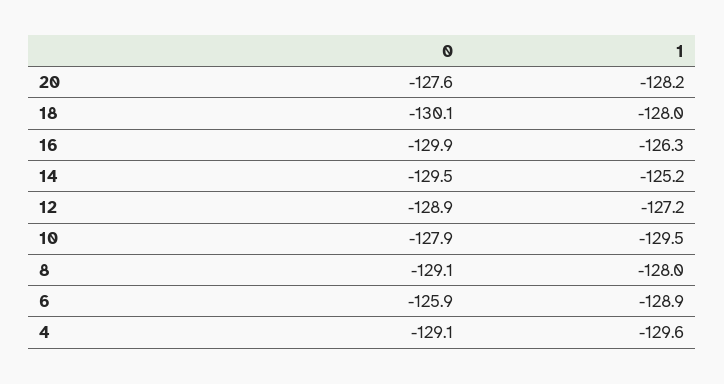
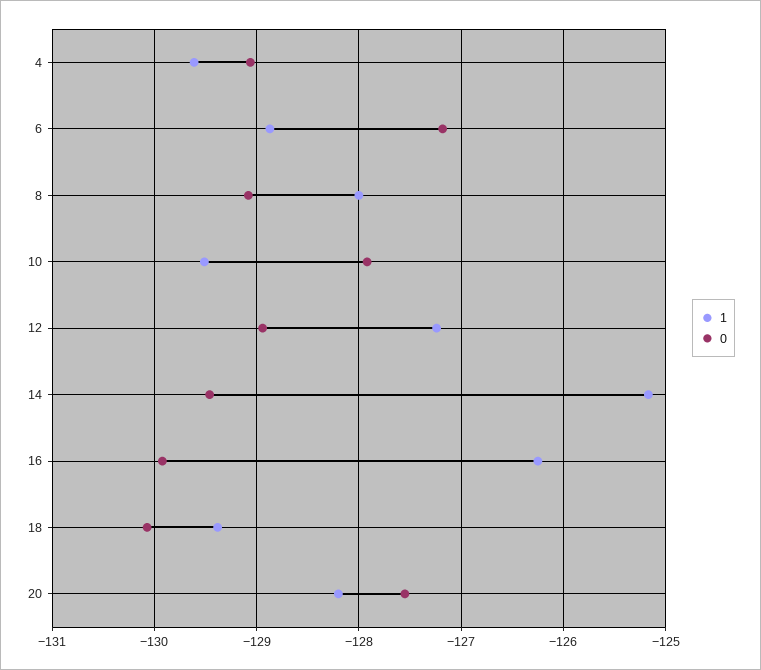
  {
    "0": {
      "20": -127.6,
      "18": -130.1,
      "16": -129.9,
      "14": -129.5,
      "12": -128.9,
      "10": -127.9,
      "8": -129.1,
-     "6": -125.9,
+     "6": -127.2,
      "4": -129.1
    },
    "1": {
      "20": -128.2,
-     "18": -128,
+     "18": -129.4,
      "16": -126.3,
      "14": -125.2,
      "12": -127.2,
      "10": -129.5,
      "8": -128,
      "6": -128.9,
      "4": -129.6
    }
  }

